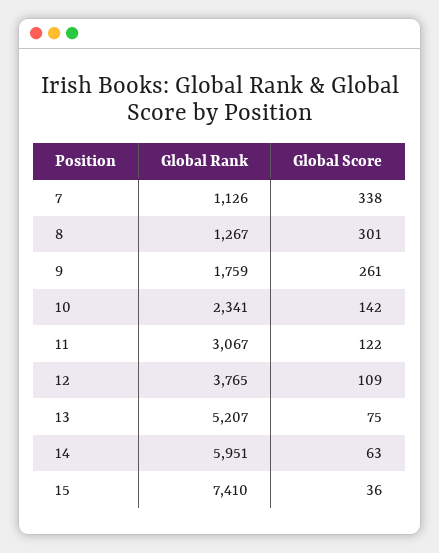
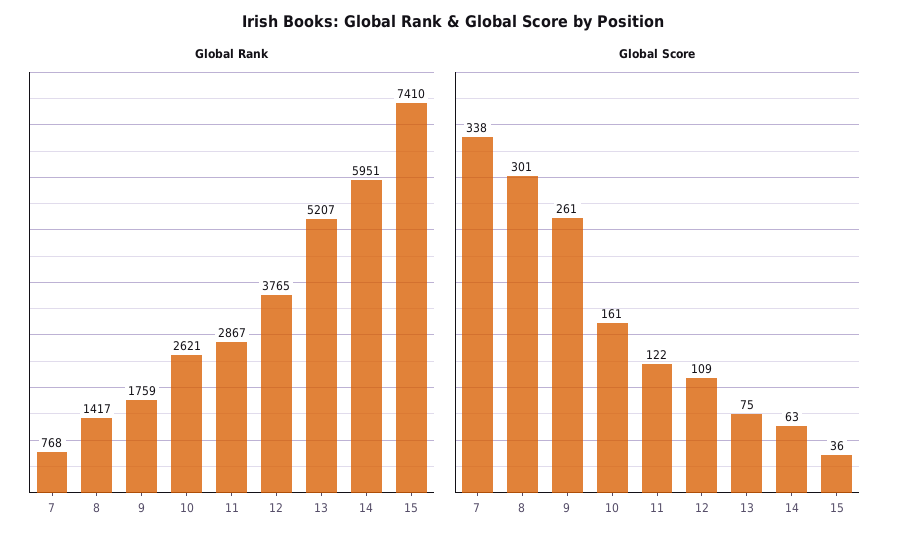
  {
    "Global Rank": {
-     "7": 1126,
+     "7": 768,
-     "8": 1267,
+     "8": 1417,
      "9": 1759,
-     "10": 2341,
+     "10": 2621,
-     "11": 3067,
+     "11": 2867,
      "12": 3765,
      "13": 5207,
      "14": 5951,
      "15": 7410
    },
    "Global Score": {
      "7": 338,
      "8": 301,
      "9": 261,
-     "10": 142,
+     "10": 161,
      "11": 122,
      "12": 109,
      "13": 75,
      "14": 63,
      "15": 36
    }
  }

